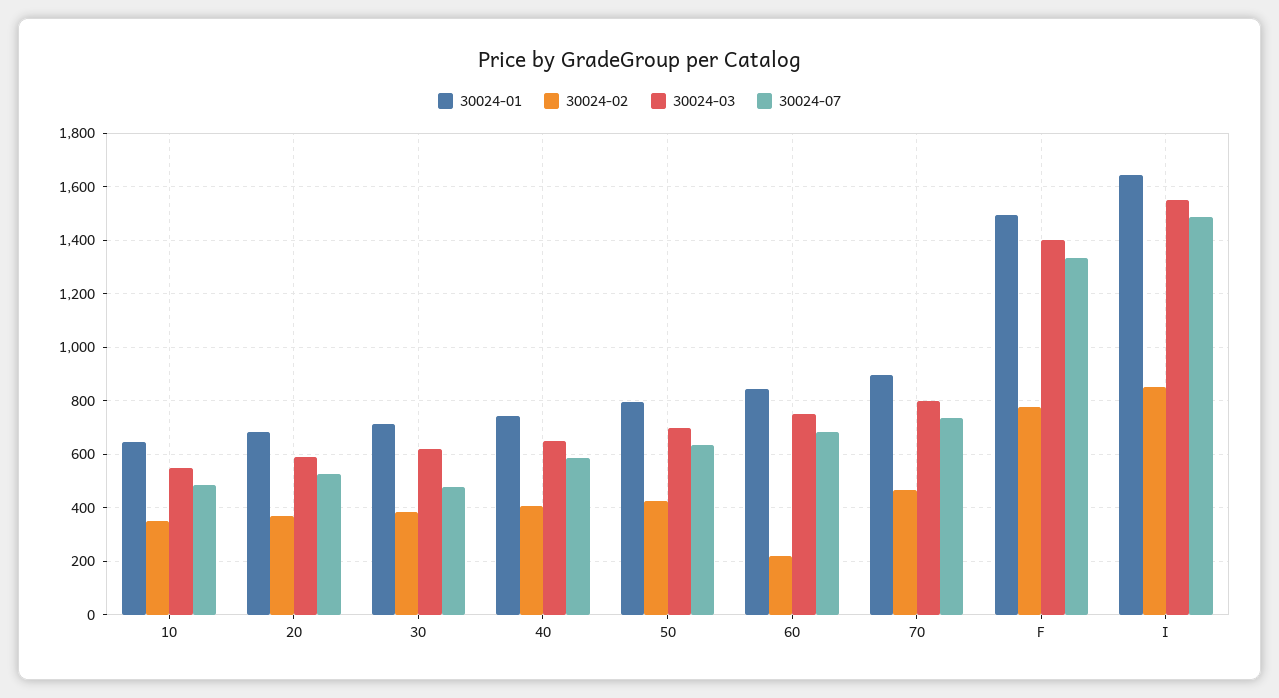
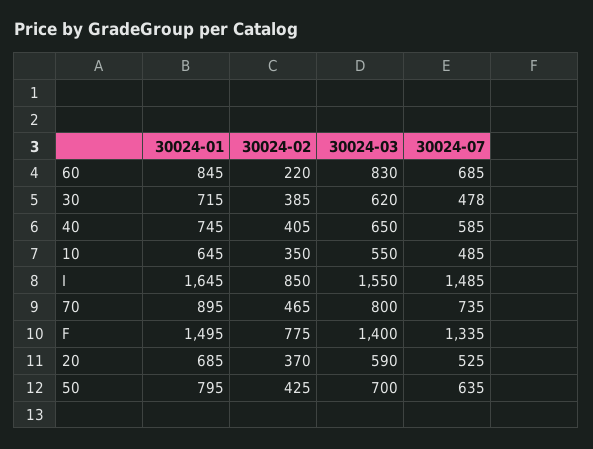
  {
    "30024-01": {
      "10": 645,
      "20": 685,
      "30": 715,
      "40": 745,
      "50": 795,
      "60": 845,
      "70": 895,
      "F": 1495,
      "I": 1645
    },
    "30024-02": {
      "10": 350,
      "20": 370,
      "30": 385,
      "40": 405,
      "50": 425,
      "60": 220,
      "70": 465,
      "F": 775,
      "I": 850
    },
    "30024-03": {
      "10": 550,
      "20": 590,
      "30": 620,
      "40": 650,
      "50": 700,
-     "60": 750,
+     "60": 830,
      "70": 800,
      "F": 1400,
      "I": 1550
    },
    "30024-07": {
      "10": 485,
      "20": 525,
      "30": 478,
      "40": 585,
      "50": 635,
      "60": 685,
      "70": 735,
      "F": 1335,
      "I": 1485
    }
  }

